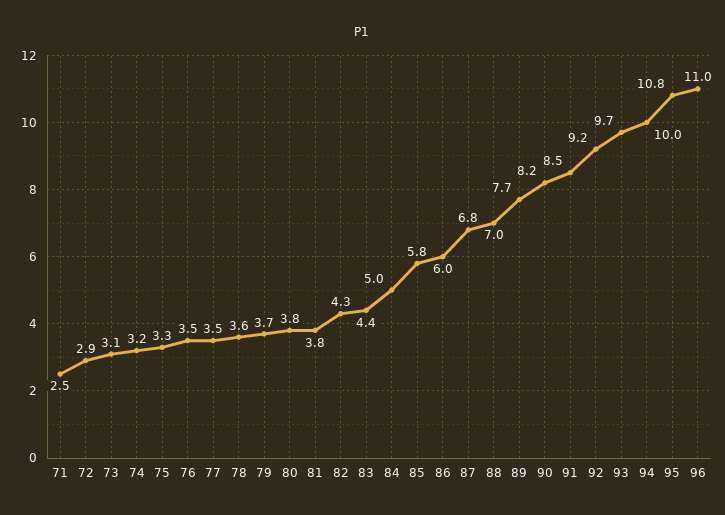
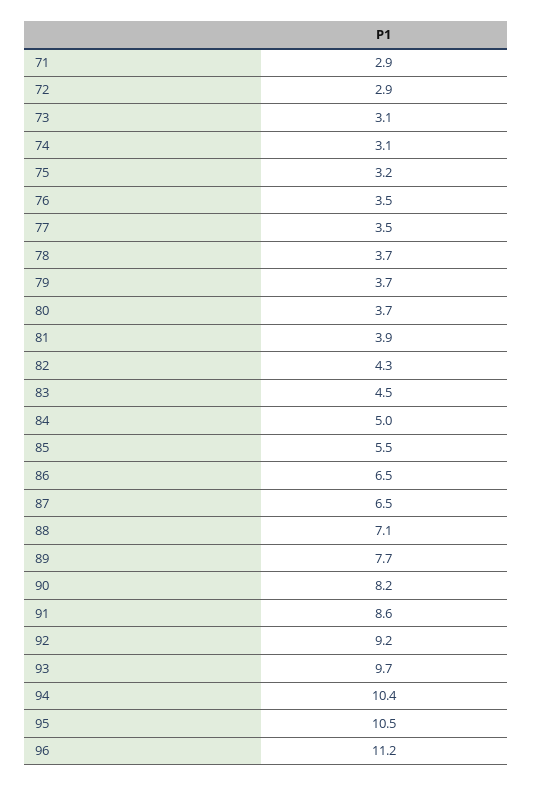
  {
-   "71": 2.5,
+   "71": 2.9,
    "72": 2.9,
    "73": 3.1,
-   "74": 3.2,
+   "74": 3.1,
-   "75": 3.3,
+   "75": 3.2,
    "76": 3.5,
    "77": 3.5,
-   "78": 3.6,
+   "78": 3.7,
    "79": 3.7,
-   "80": 3.8,
+   "80": 3.7,
-   "81": 3.8,
+   "81": 3.9,
    "82": 4.3,
-   "83": 4.4,
+   "83": 4.5,
    "84": 5,
-   "85": 5.8,
+   "85": 5.5,
-   "86": 6,
+   "86": 6.5,
-   "87": 6.8,
+   "87": 6.5,
-   "88": 7,
+   "88": 7.1,
    "89": 7.7,
    "90": 8.2,
-   "91": 8.5,
+   "91": 8.6,
    "92": 9.2,
    "93": 9.7,
-   "94": 10,
+   "94": 10.4,
-   "95": 10.8,
+   "95": 10.5,
-   "96": 11
+   "96": 11.2
  }

